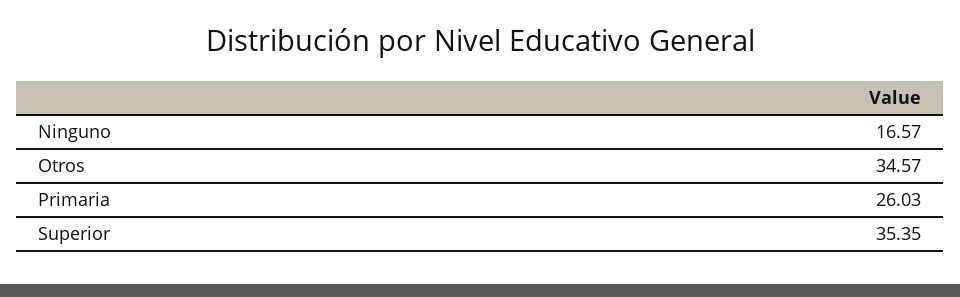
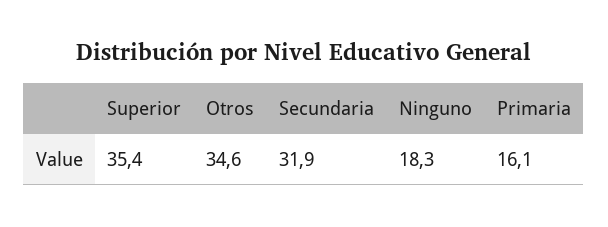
  {
-   "Ninguno": 16.57,
+   "Ninguno": 18.3,
    "Otros": 34.57,
-   "Primaria": 26.03,
+   "Primaria": 16.1,
-   "Superior": 35.35
+   "Superior": 35.35,
+   "Secundaria": 31.9
  }

